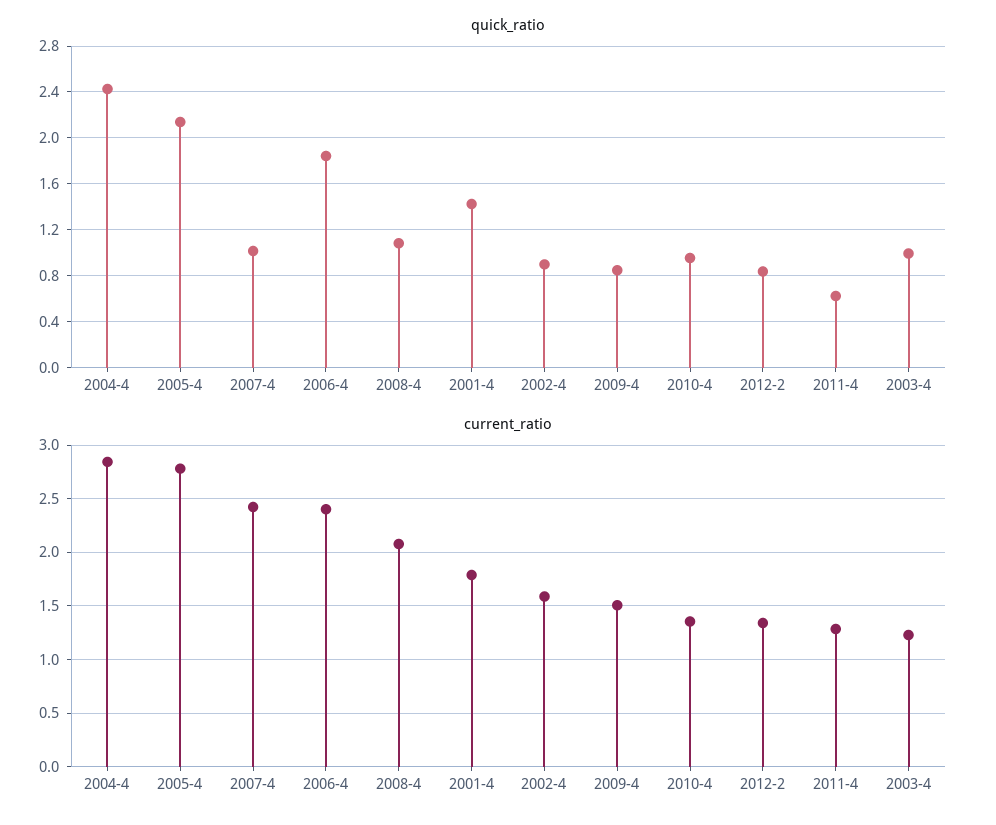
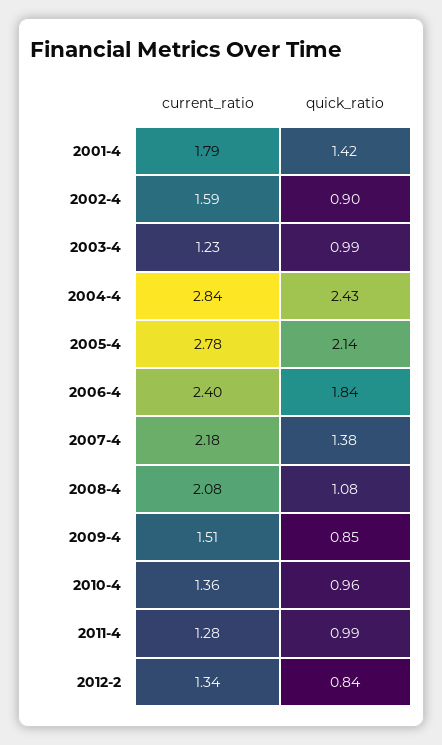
  {
    "quick_ratio": {
      "2004-4": 2.43,
      "2005-4": 2.14,
-     "2007-4": 1,
+     "2007-4": 1.38,
      "2006-4": 1.84,
      "2008-4": 1.08,
      "2001-4": 1.42,
      "2002-4": 0.9,
      "2009-4": 0.85,
      "2010-4": 0.96,
      "2012-2": 0.84,
-     "2011-4": 0.6,
+     "2011-4": 0.99,
      "2003-4": 0.99
    },
    "current_ratio": {
      "2004-4": 2.84,
      "2005-4": 2.78,
-     "2007-4": 2.4,
+     "2007-4": 2.18,
      "2006-4": 2.4,
      "2008-4": 2.08,
      "2001-4": 1.79,
      "2002-4": 1.59,
      "2009-4": 1.51,
      "2010-4": 1.36,
      "2012-2": 1.34,
      "2011-4": 1.28,
      "2003-4": 1.23
    }
  }

